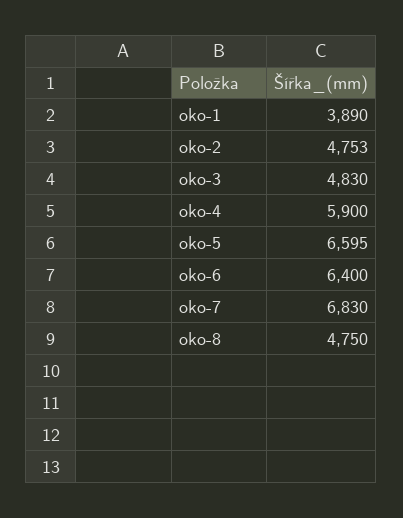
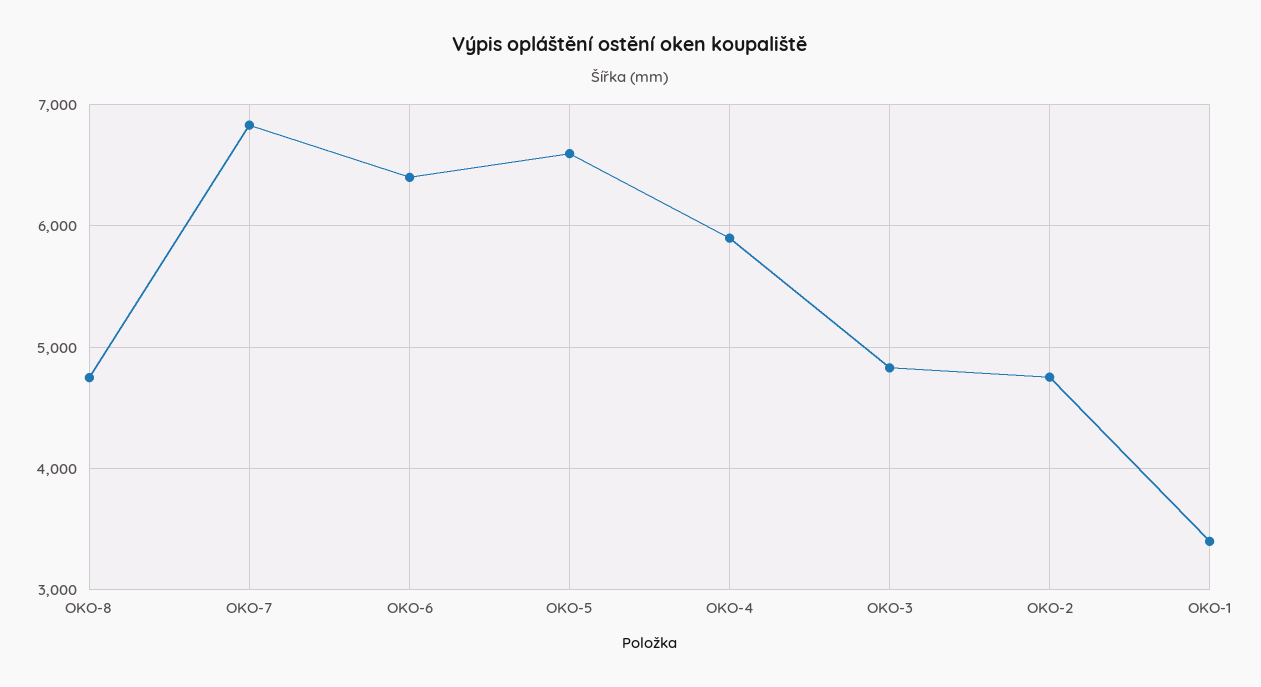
  {
-   "oko-1": 3890,
+   "oko-1": 3400,
    "oko-2": 4753,
    "oko-3": 4830,
    "oko-4": 5900,
    "oko-5": 6595,
    "oko-6": 6400,
    "oko-7": 6830,
    "oko-8": 4750
  }

